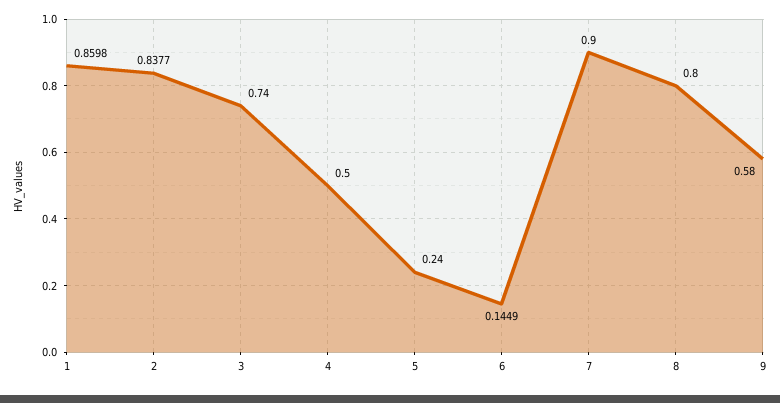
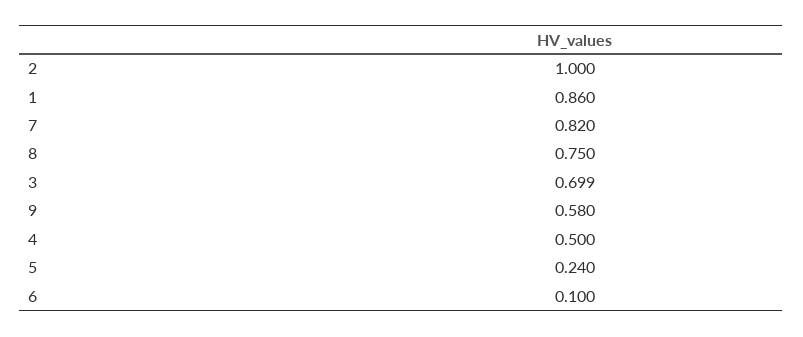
  {
    "1": 0.8598,
-   "2": 0.8377,
+   "2": 1,
-   "3": 0.74,
+   "3": 0.699,
    "4": 0.5,
    "5": 0.24,
-   "6": 0.1449,
+   "6": 0.1,
-   "7": 0.9,
+   "7": 0.82,
-   "8": 0.8,
+   "8": 0.75,
    "9": 0.58
  }

